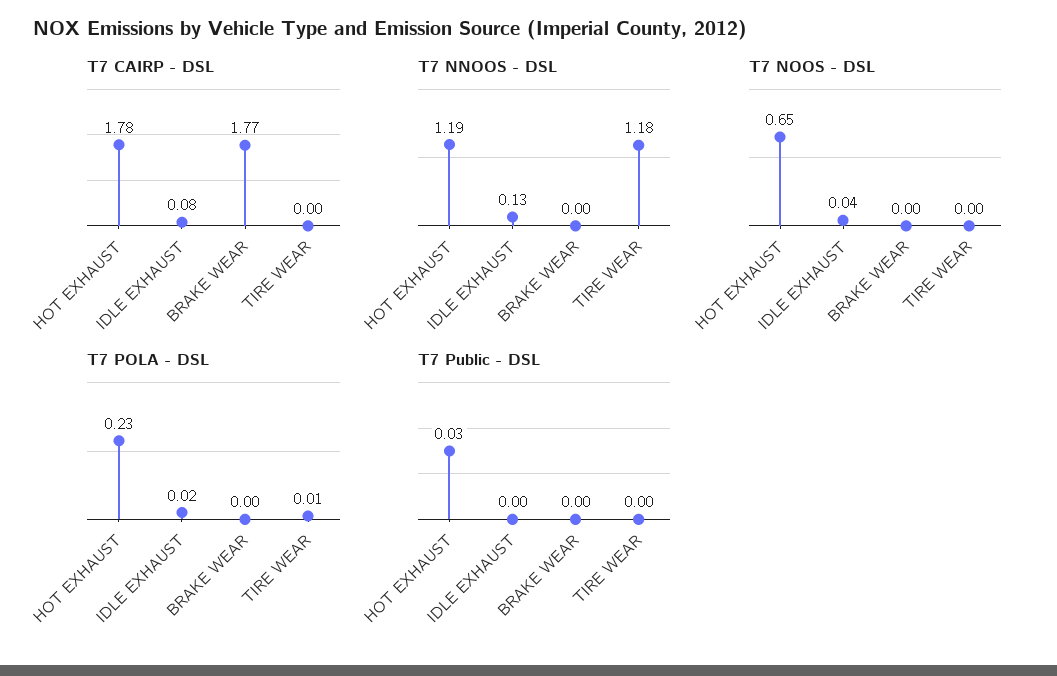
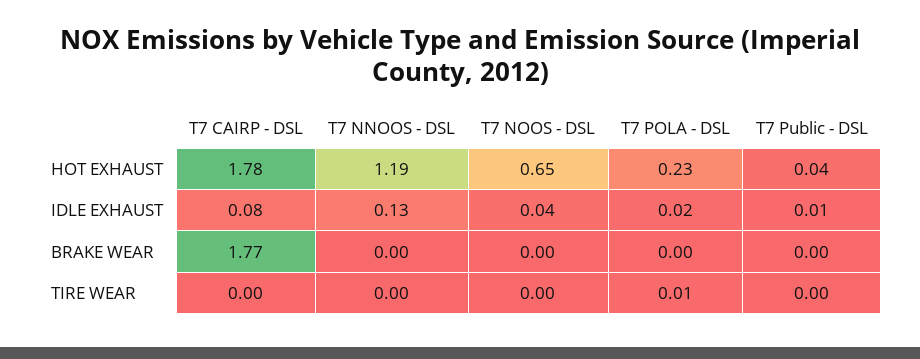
  {
    "T7 CAIRP - DSL": {
      "HOT EXHAUST": 1.78,
      "IDLE EXHAUST": 0.08,
      "BRAKE WEAR": 1.77,
      "TIRE WEAR": 0
    },
    "T7 NNOOS - DSL": {
      "HOT EXHAUST": 1.19,
      "IDLE EXHAUST": 0.13,
      "BRAKE WEAR": 0,
-     "TIRE WEAR": 1.18
+     "TIRE WEAR": 0
    },
    "T7 NOOS - DSL": {
      "HOT EXHAUST": 0.65,
      "IDLE EXHAUST": 0.04,
      "BRAKE WEAR": 0,
      "TIRE WEAR": 0
    },
    "T7 POLA - DSL": {
      "HOT EXHAUST": 0.23,
      "IDLE EXHAUST": 0.02,
      "BRAKE WEAR": 0,
      "TIRE WEAR": 0.01
    },
    "T7 Public - DSL": {
-     "HOT EXHAUST": 0.03,
+     "HOT EXHAUST": 0.04,
-     "IDLE EXHAUST": 0,
+     "IDLE EXHAUST": 0.01,
      "BRAKE WEAR": 0,
      "TIRE WEAR": 0
    }
  }

